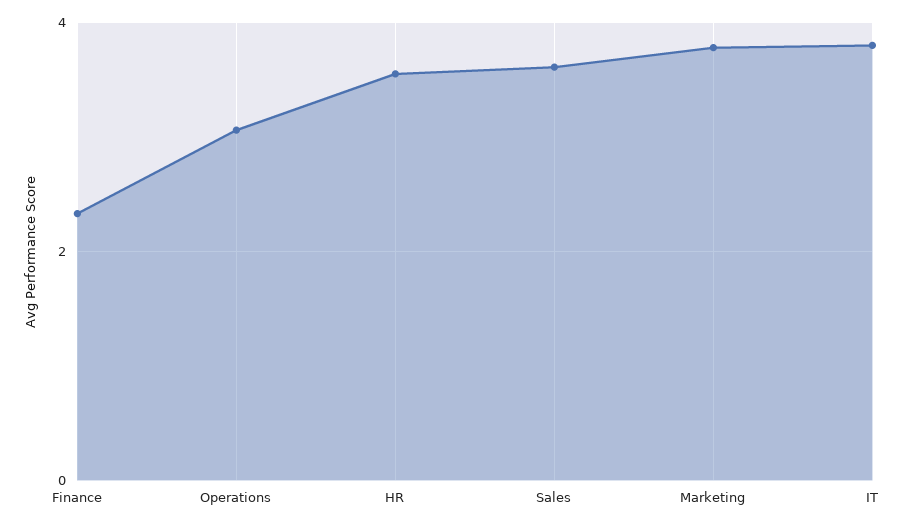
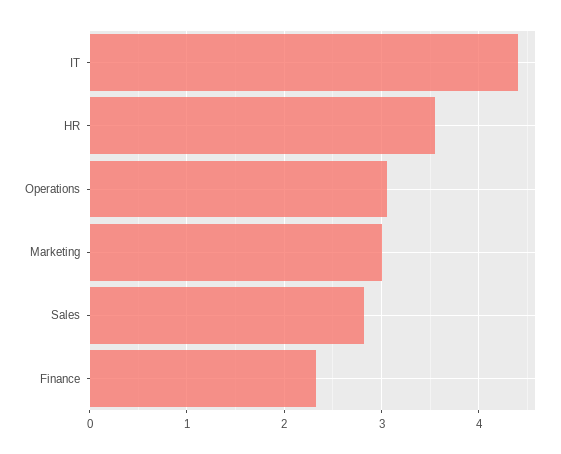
  {
    "Finance": 2.3,
    "Operations": 3.1,
    "HR": 3.6,
-   "Sales": 3.6,
+   "Sales": 2.8,
-   "Marketing": 3.8,
+   "Marketing": 3,
-   "IT": 3.8
+   "IT": 4.4
  }

